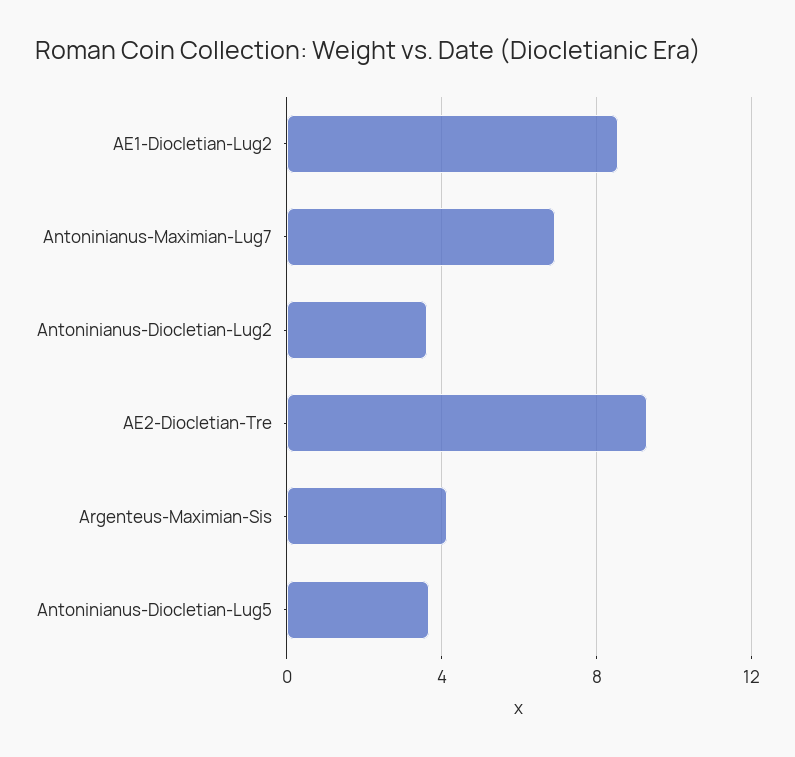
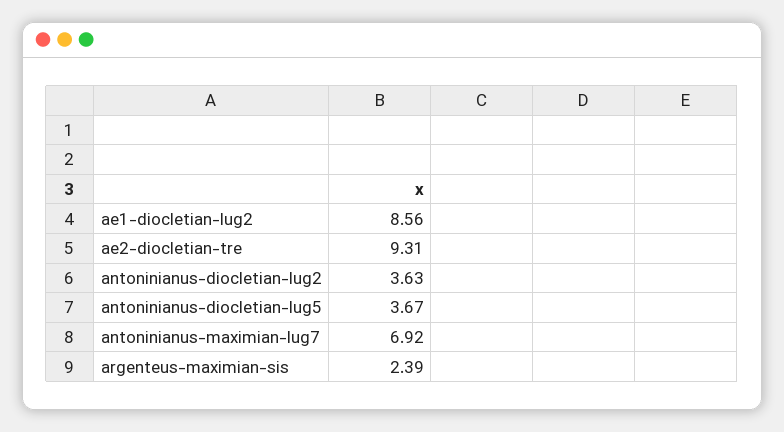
  {
    "AE1-Diocletian-Lug2": 8.56,
    "Antoninianus-Maximian-Lug7": 6.92,
    "Antoninianus-Diocletian-Lug2": 3.63,
    "AE2-Diocletian-Tre": 9.31,
-   "Argenteus-Maximian-Sis": 4,
+   "Argenteus-Maximian-Sis": 2.39,
    "Antoninianus-Diocletian-Lug5": 3.67
  }

